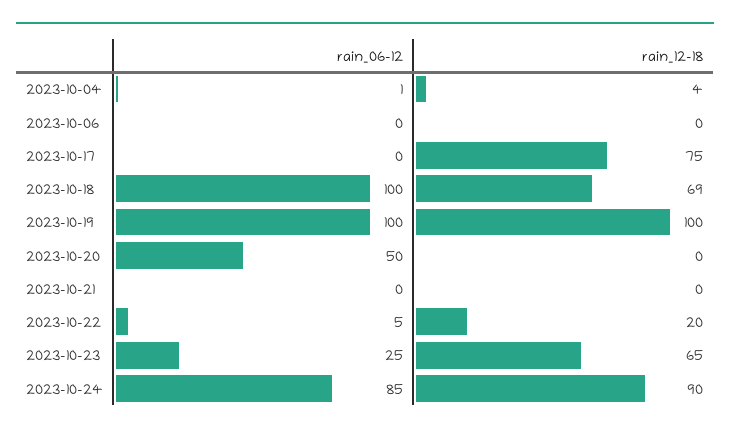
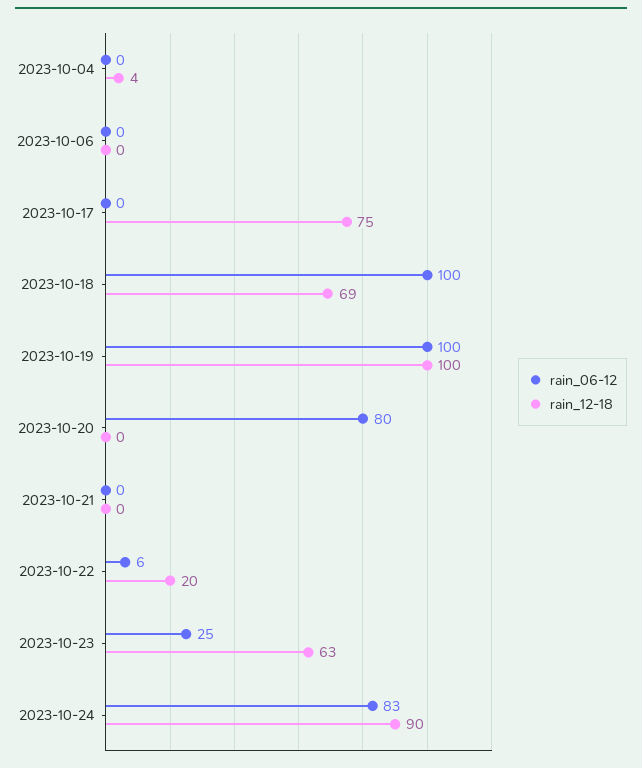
  {
    "rain_06-12": {
-     "2023-10-04": 1,
+     "2023-10-04": 0,
      "2023-10-06": 0,
      "2023-10-17": 0,
      "2023-10-18": 100,
      "2023-10-19": 100,
-     "2023-10-20": 50,
+     "2023-10-20": 80,
      "2023-10-21": 0,
-     "2023-10-22": 5,
+     "2023-10-22": 6,
      "2023-10-23": 25,
-     "2023-10-24": 85
+     "2023-10-24": 83
    },
    "rain_12-18": {
      "2023-10-04": 4,
      "2023-10-06": 0,
      "2023-10-17": 75,
      "2023-10-18": 69,
      "2023-10-19": 100,
      "2023-10-20": 0,
      "2023-10-21": 0,
      "2023-10-22": 20,
-     "2023-10-23": 65,
+     "2023-10-23": 63,
      "2023-10-24": 90
    }
  }

